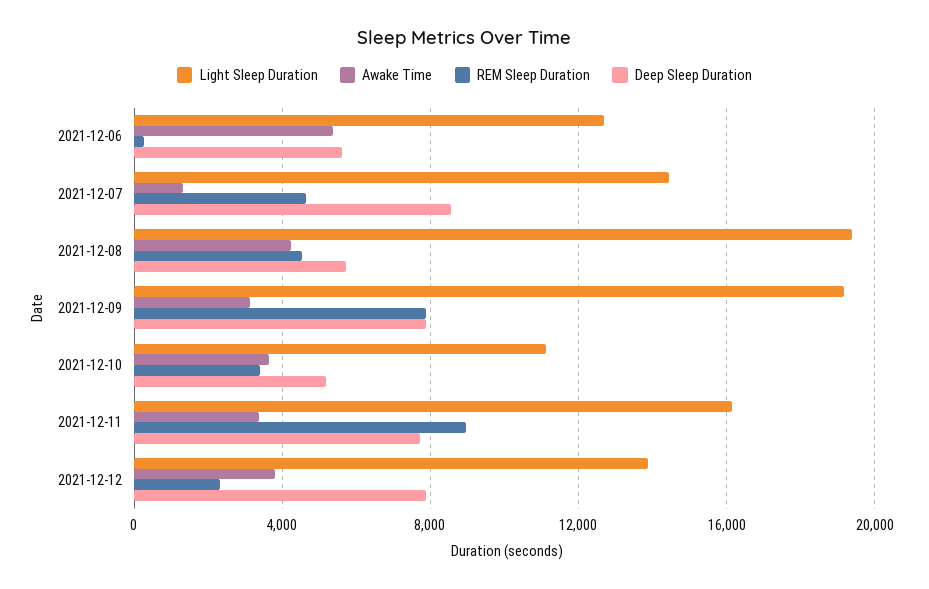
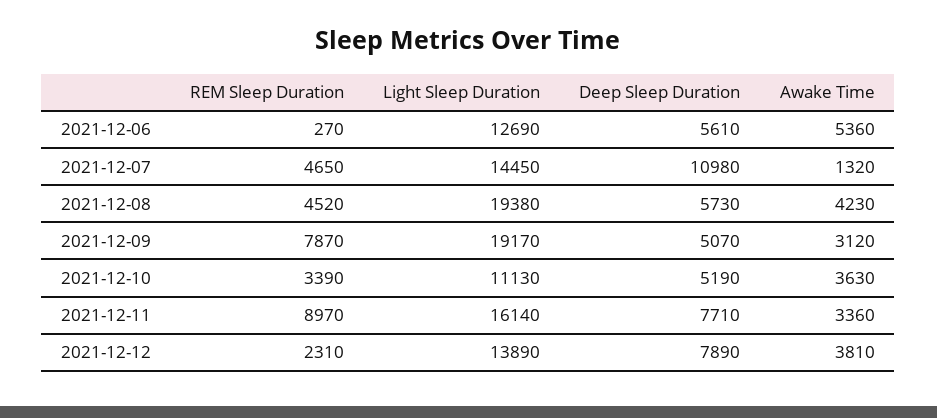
  {
    "Light Sleep Duration": {
      "2021-12-06": 12690,
      "2021-12-07": 14450,
      "2021-12-08": 19380,
      "2021-12-09": 19170,
      "2021-12-10": 11130,
      "2021-12-11": 16140,
      "2021-12-12": 13890
    },
    "Awake Time": {
      "2021-12-06": 5360,
      "2021-12-07": 1320,
      "2021-12-08": 4230,
      "2021-12-09": 3120,
      "2021-12-10": 3630,
      "2021-12-11": 3360,
      "2021-12-12": 3810
    },
    "REM Sleep Duration": {
      "2021-12-06": 270,
      "2021-12-07": 4650,
      "2021-12-08": 4520,
      "2021-12-09": 7870,
      "2021-12-10": 3390,
      "2021-12-11": 8970,
      "2021-12-12": 2310
    },
    "Deep Sleep Duration": {
      "2021-12-06": 5610,
-     "2021-12-07": 8500,
+     "2021-12-07": 10980,
      "2021-12-08": 5730,
-     "2021-12-09": 8000,
+     "2021-12-09": 5070,
      "2021-12-10": 5190,
      "2021-12-11": 7710,
      "2021-12-12": 7890
    }
  }

